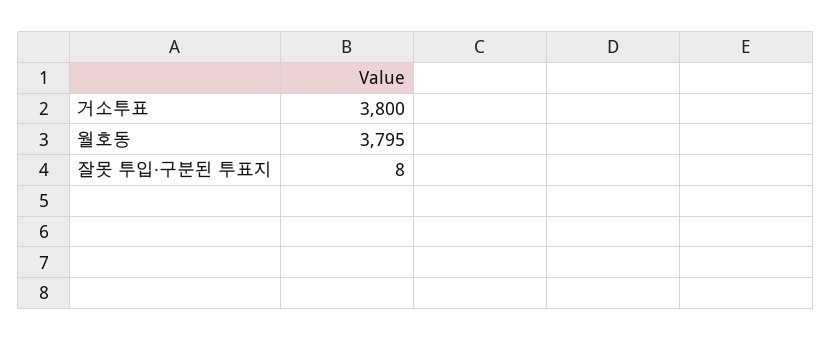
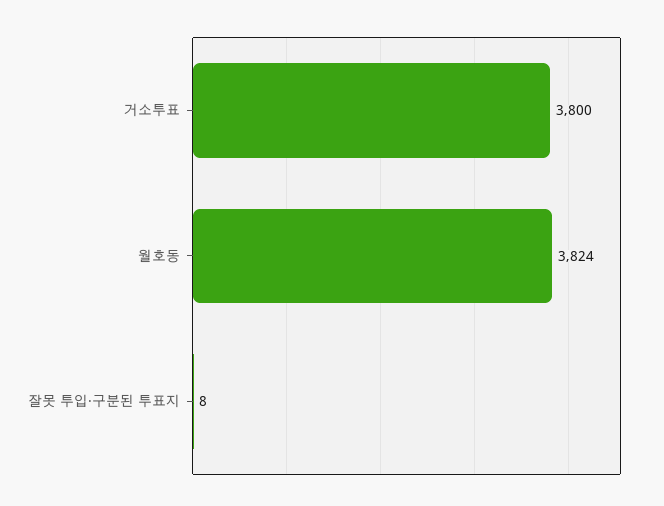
  {
    "거소투표": 3800,
-   "월호동": 3795,
+   "월호동": 3824,
    "잘못 투입·구분된 투표지": 8
  }

